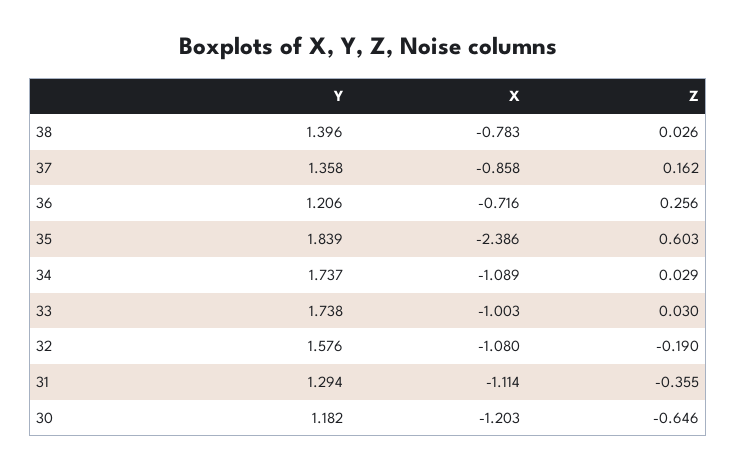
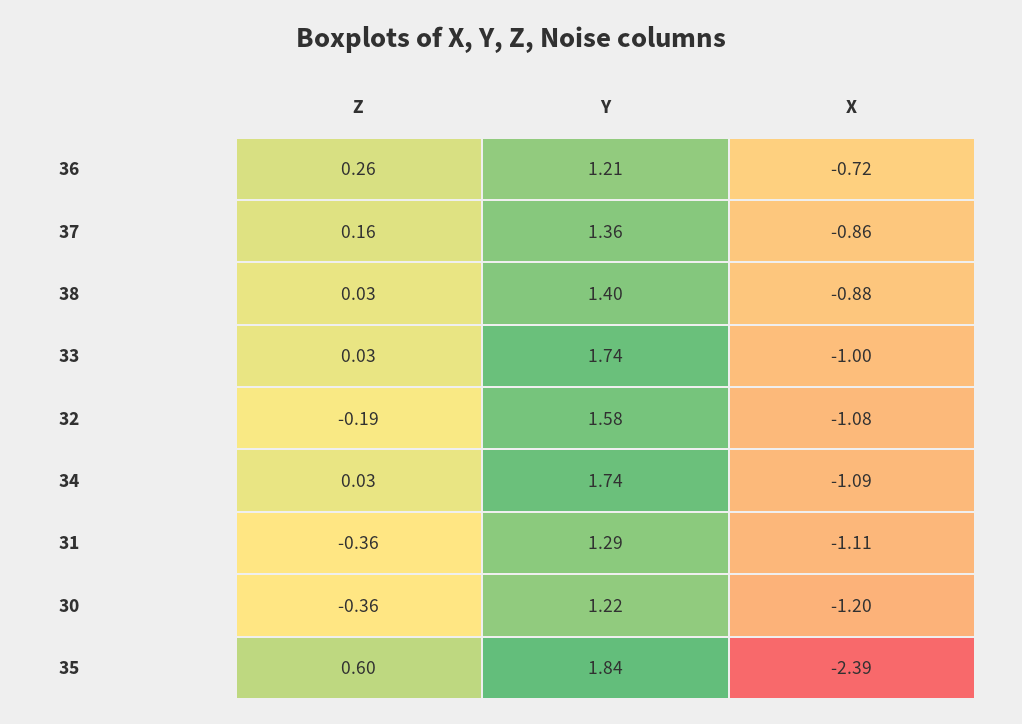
  {
    "Y": {
      "38": 1.396,
      "37": 1.358,
      "36": 1.206,
      "35": 1.839,
      "34": 1.737,
      "33": 1.738,
      "32": 1.576,
      "31": 1.294,
-     "30": 1.182
+     "30": 1.22
    },
    "X": {
-     "38": -0.783,
+     "38": -0.88,
      "37": -0.858,
      "36": -0.716,
      "35": -2.386,
      "34": -1.089,
      "33": -1.003,
      "32": -1.08,
      "31": -1.114,
      "30": -1.203
    },
    "Z": {
      "38": 0.026,
      "37": 0.162,
      "36": 0.256,
      "35": 0.603,
      "34": 0.029,
      "33": 0.03,
      "32": -0.19,
      "31": -0.355,
-     "30": -0.646
+     "30": -0.36
    }
  }

